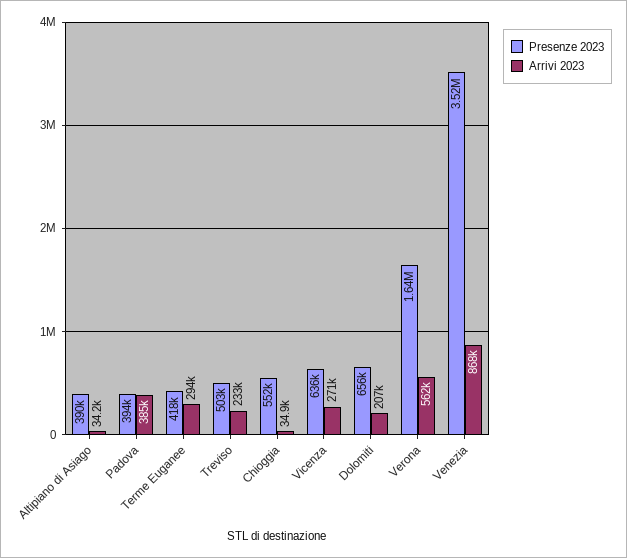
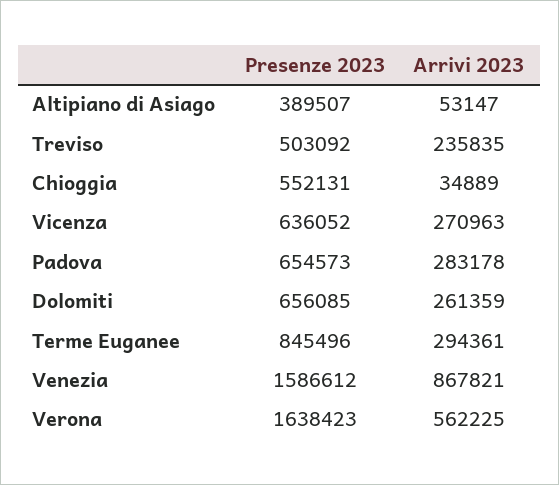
  {
    "Presenze 2023": {
      "Altipiano di Asiago": 389507,
-     "Padova": 394000,
+     "Padova": 654573,
-     "Terme Euganee": 418000,
+     "Terme Euganee": 845496,
      "Treviso": 503092,
      "Chioggia": 552131,
      "Vicenza": 636052,
      "Dolomiti": 656085,
      "Verona": 1638423,
-     "Venezia": 3520000
+     "Venezia": 1586612
    },
    "Arrivi 2023": {
-     "Altipiano di Asiago": 34200,
+     "Altipiano di Asiago": 53147,
-     "Padova": 385000,
+     "Padova": 283178,
      "Terme Euganee": 294361,
-     "Treviso": 233000,
+     "Treviso": 235835,
      "Chioggia": 34889,
      "Vicenza": 270963,
-     "Dolomiti": 207000,
+     "Dolomiti": 261359,
      "Verona": 562225,
      "Venezia": 867821
    }
  }

